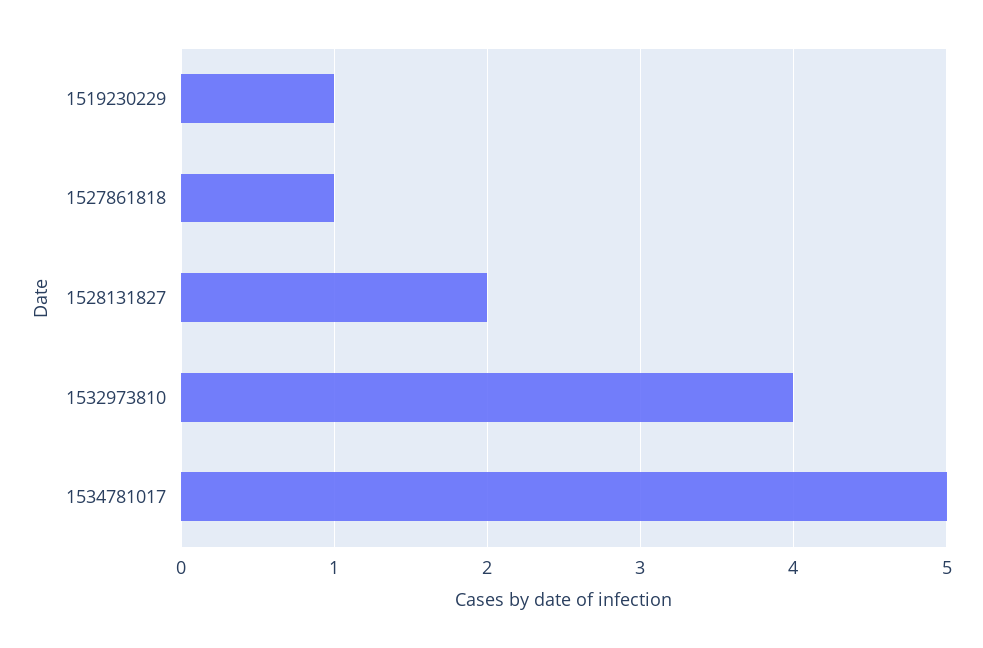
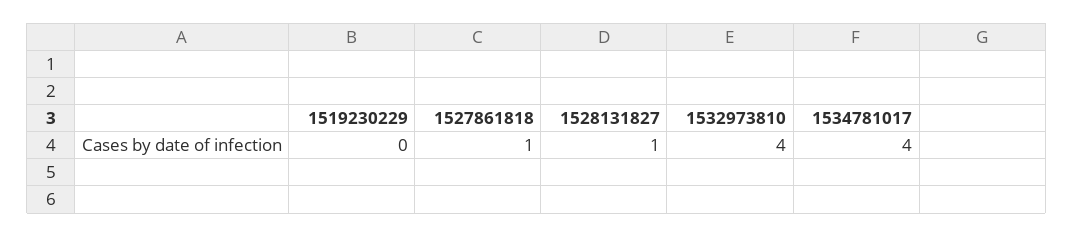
  {
-   "1519230229": 1,
+   "1519230229": 0,
    "1527861818": 1,
-   "1528131827": 2,
+   "1528131827": 1,
    "1532973810": 4,
-   "1534781017": 5
+   "1534781017": 4
  }

